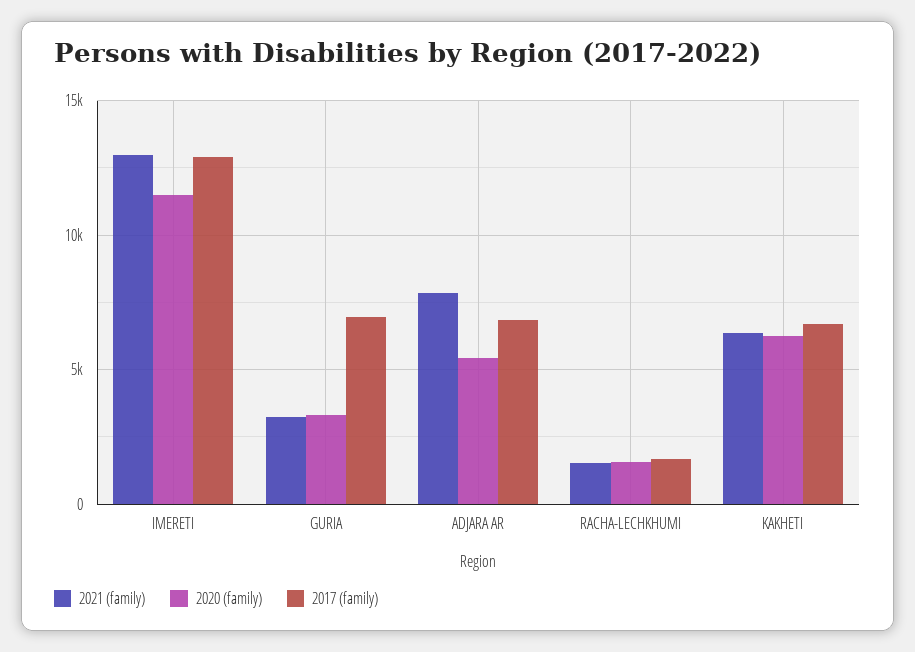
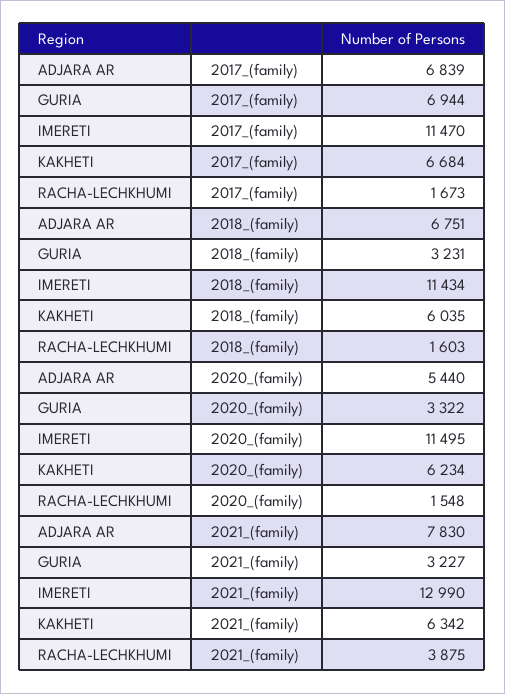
  {
    "2021 (family)": {
      "IMERETI": 12990,
      "GURIA": 3227,
      "ADJARA AR": 7830,
-     "RACHA-LECHKHUMI": 1500,
+     "RACHA-LECHKHUMI": 3875,
      "KAKHETI": 6342
    },
    "2020 (family)": {
      "IMERETI": 11495,
      "GURIA": 3322,
      "ADJARA AR": 5440,
      "RACHA-LECHKHUMI": 1548,
      "KAKHETI": 6234
    },
    "2017 (family)": {
-     "IMERETI": 13000,
+     "IMERETI": 11470,
      "GURIA": 6944,
      "ADJARA AR": 6839,
      "RACHA-LECHKHUMI": 1673,
      "KAKHETI": 6684
-   }
+   },
+   "2018_(family)": {
+     "ADJARA AR": 6751,
+     "GURIA": 3231,
+     "IMERETI": 11434,
+     "KAKHETI": 6035,
+     "RACHA-LECHKHUMI": 1603
+   }
  }

